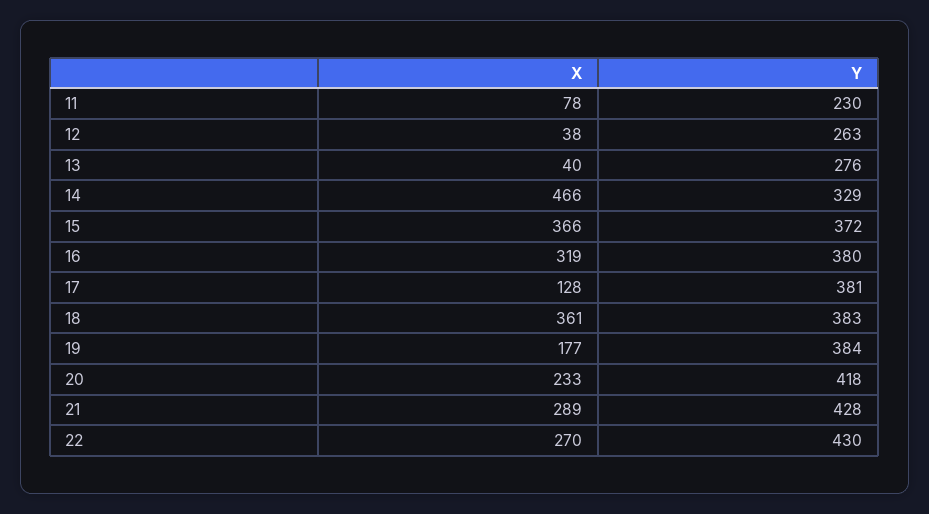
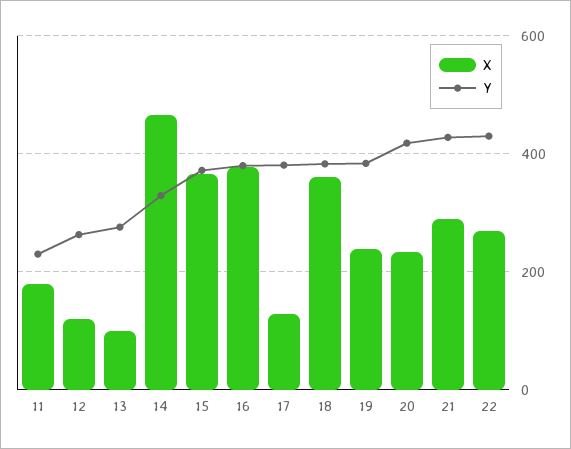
  {
    "X": {
-     "11": 78,
+     "11": 180,
-     "12": 38,
+     "12": 120,
-     "13": 40,
+     "13": 100,
      "14": 466,
      "15": 366,
-     "16": 319,
+     "16": 380,
      "17": 128,
      "18": 361,
-     "19": 177,
+     "19": 240,
      "20": 233,
      "21": 289,
      "22": 270
    },
    "Y": {
      "11": 230,
      "12": 263,
      "13": 276,
      "14": 329,
      "15": 372,
      "16": 380,
      "17": 381,
      "18": 383,
      "19": 384,
      "20": 418,
      "21": 428,
      "22": 430
    }
  }

